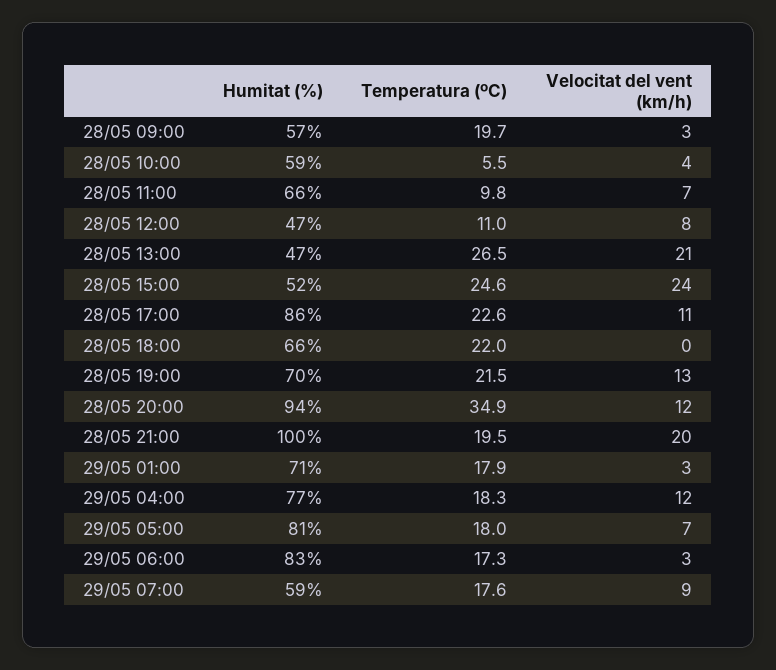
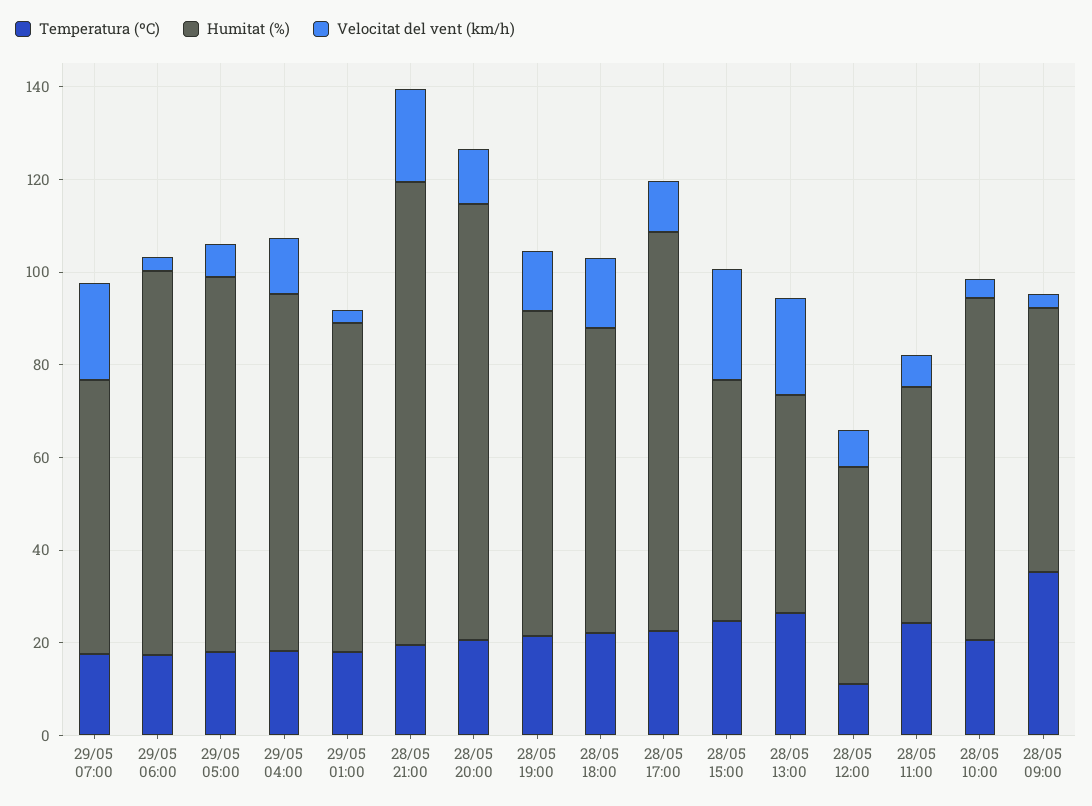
  {
    "Humitat (%)": {
      "28/05 09:00": 57,
-     "28/05 10:00": 59,
+     "28/05 10:00": 75,
-     "28/05 11:00": 66,
+     "28/05 11:00": 50,
      "28/05 12:00": 47,
      "28/05 13:00": 47,
      "28/05 15:00": 52,
      "28/05 17:00": 86,
      "28/05 18:00": 66,
      "28/05 19:00": 70,
      "28/05 20:00": 94,
      "28/05 21:00": 100,
      "29/05 01:00": 71,
      "29/05 04:00": 77,
      "29/05 05:00": 81,
      "29/05 06:00": 83,
      "29/05 07:00": 59
    },
    "Temperatura (ºC)": {
-     "28/05 09:00": 19.7,
+     "28/05 09:00": 35,
-     "28/05 10:00": 5.5,
+     "28/05 10:00": 20,
-     "28/05 11:00": 9.8,
+     "28/05 11:00": 25,
      "28/05 12:00": 11,
      "28/05 13:00": 26.5,
      "28/05 15:00": 24.6,
      "28/05 17:00": 22.6,
      "28/05 18:00": 22,
      "28/05 19:00": 21.5,
-     "28/05 20:00": 34.9,
+     "28/05 20:00": 20,
      "28/05 21:00": 19.5,
      "29/05 01:00": 17.9,
      "29/05 04:00": 18.3,
      "29/05 05:00": 18,
      "29/05 06:00": 17.3,
      "29/05 07:00": 17.6
    },
    "Velocitat del vent (km/h)": {
      "28/05 09:00": 3,
      "28/05 10:00": 4,
      "28/05 11:00": 7,
      "28/05 12:00": 8,
      "28/05 13:00": 21,
      "28/05 15:00": 24,
      "28/05 17:00": 11,
-     "28/05 18:00": 0,
+     "28/05 18:00": 15,
      "28/05 19:00": 13,
      "28/05 20:00": 12,
      "28/05 21:00": 20,
      "29/05 01:00": 3,
      "29/05 04:00": 12,
      "29/05 05:00": 7,
      "29/05 06:00": 3,
-     "29/05 07:00": 9
+     "29/05 07:00": 20
    }
  }

